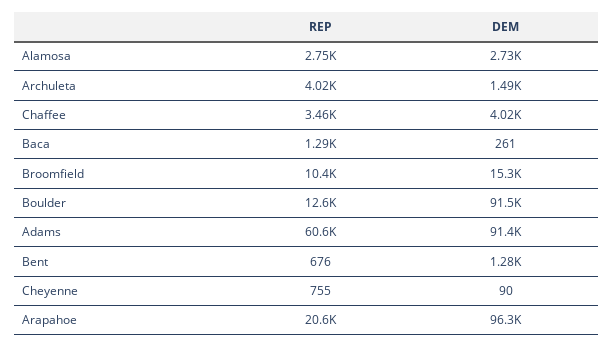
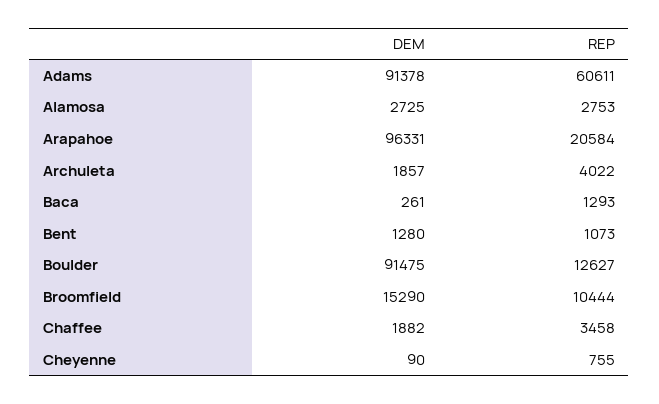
  {
    "REP": {
      "Alamosa": 2753,
      "Archuleta": 4022,
      "Chaffee": 3458,
      "Baca": 1293,
      "Broomfield": 10444,
      "Boulder": 12627,
      "Adams": 60611,
-     "Bent": 676,
+     "Bent": 1073,
      "Cheyenne": 755,
      "Arapahoe": 20584
    },
    "DEM": {
      "Alamosa": 2725,
-     "Archuleta": 1490,
+     "Archuleta": 1857,
-     "Chaffee": 4020,
+     "Chaffee": 1882,
      "Baca": 261,
      "Broomfield": 15290,
      "Boulder": 91475,
      "Adams": 91378,
      "Bent": 1280,
      "Cheyenne": 90,
      "Arapahoe": 96331
    }
  }

